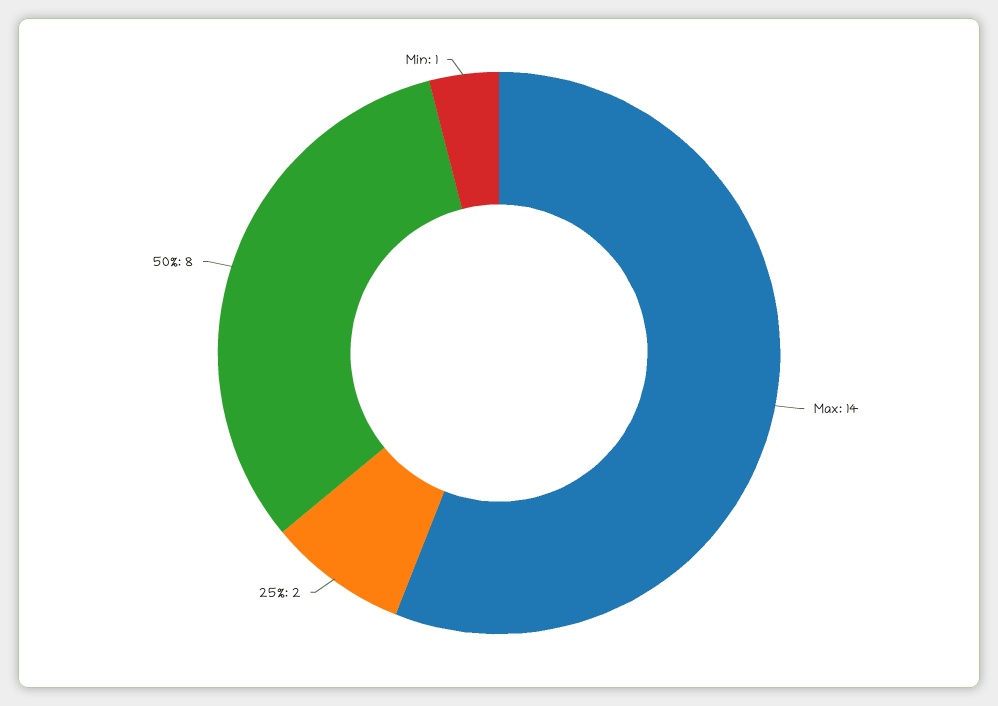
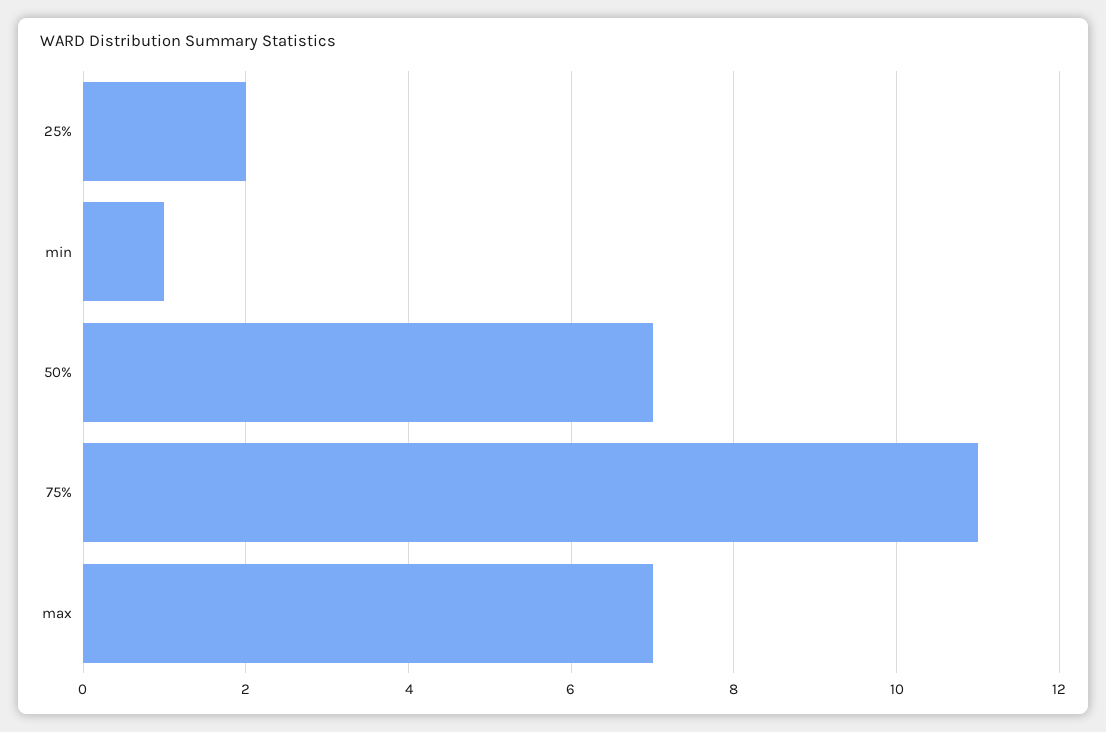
  {
-   "Max": 14,
+   "Max": 7,
    "25%": 2,
-   "50%": 8,
+   "50%": 7,
-   "Min": 1
+   "Min": 1,
+   "75%": 11
  }

